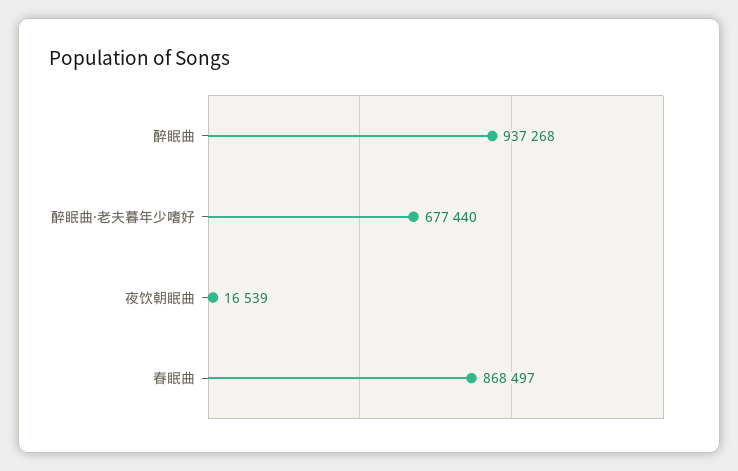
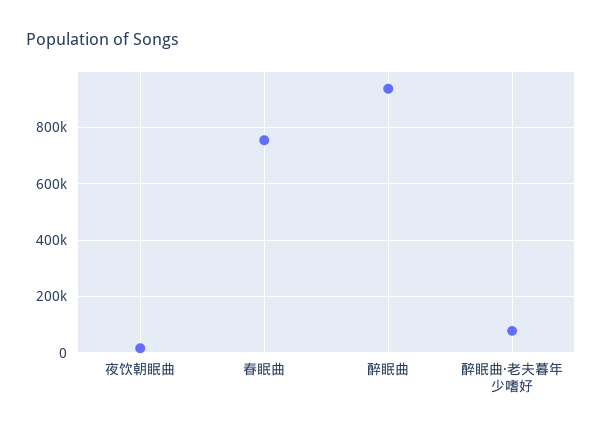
  {
    "醉眠曲": 937268,
-   "醉眠曲·老夫暮年少嗜好": 677440,
+   "醉眠曲·老夫暮年少嗜好": 75000,
    "夜饮朝眠曲": 16539,
-   "春眠曲": 868497
+   "春眠曲": 750000
  }

